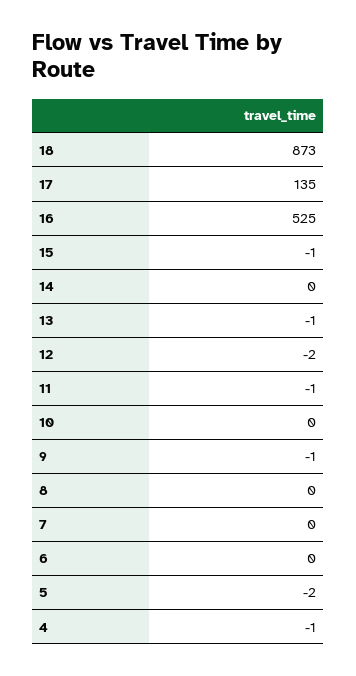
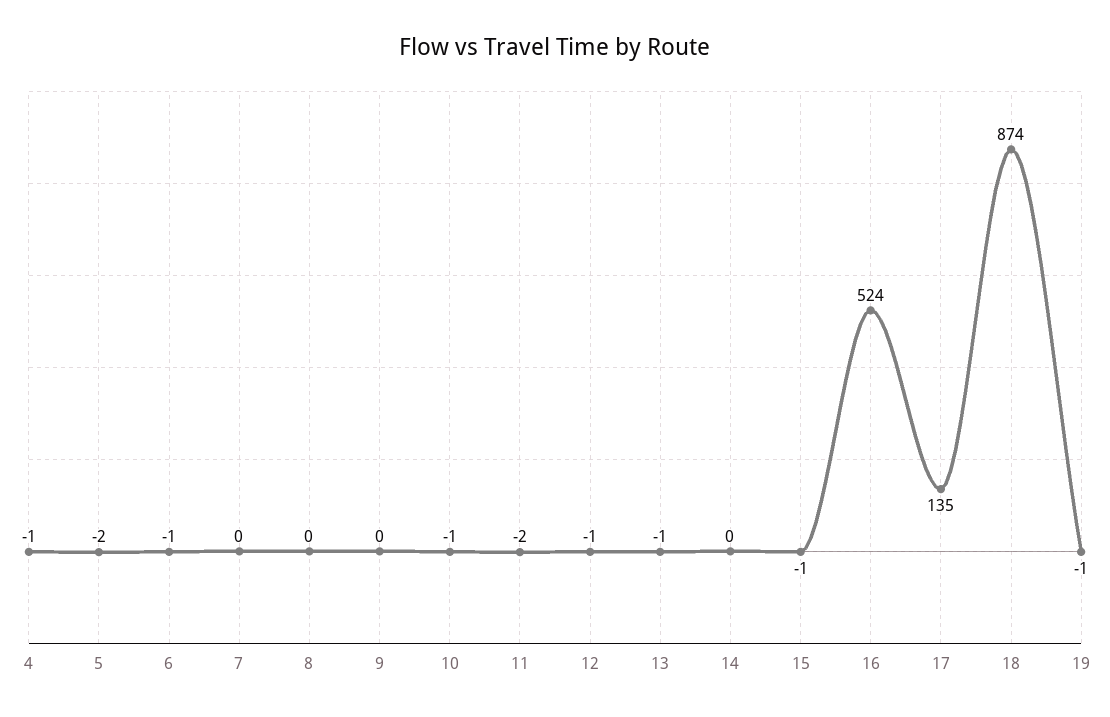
  {
-   "18": 873,
+   "18": 874,
    "17": 135,
-   "16": 525,
+   "16": 524,
    "15": -1,
    "14": 0,
    "13": -1,
-   "12": -2,
+   "12": -1,
-   "11": -1,
+   "11": -2,
-   "10": 0,
+   "10": -1,
-   "9": -1,
+   "9": 0,
    "8": 0,
    "7": 0,
-   "6": 0,
+   "6": -1,
    "5": -2,
-   "4": -1
+   "4": -1,
+   "19": -1
  }

